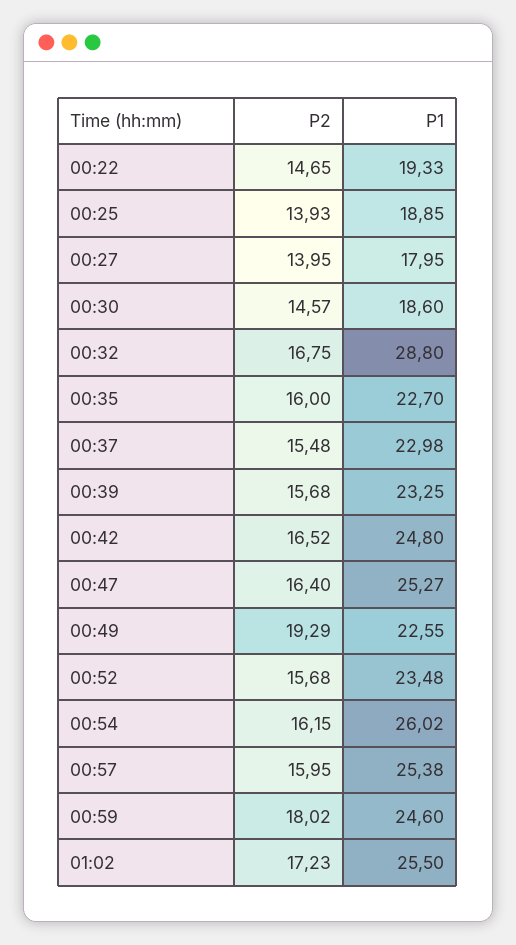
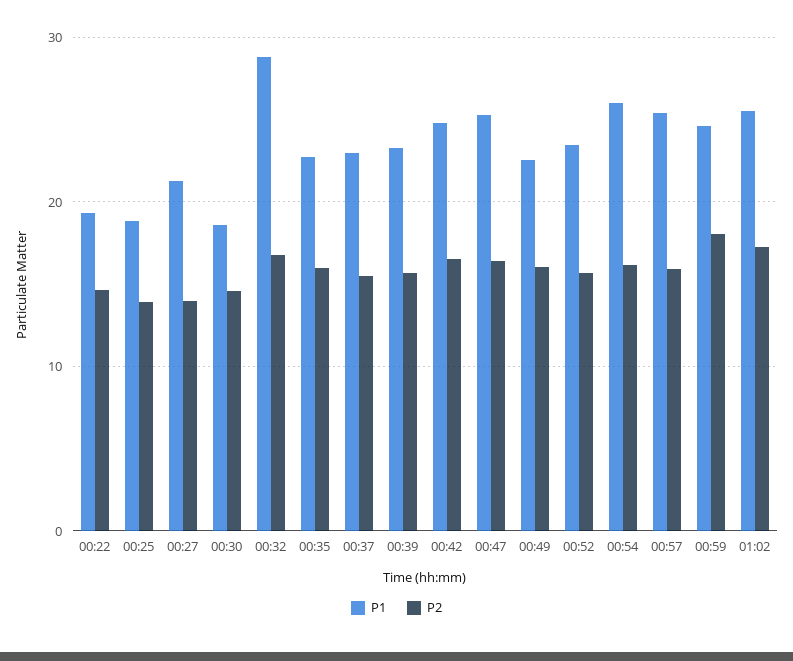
  {
    "P2": {
      "00:22": 14.65,
      "00:25": 13.93,
      "00:27": 13.95,
      "00:30": 14.57,
      "00:32": 16.75,
      "00:35": 16,
      "00:37": 15.48,
      "00:39": 15.68,
      "00:42": 16.52,
      "00:47": 16.4,
-     "00:49": 19.29,
+     "00:49": 16,
      "00:52": 15.68,
      "00:54": 16.15,
      "00:57": 15.95,
      "00:59": 18.02,
      "01:02": 17.23
    },
    "P1": {
      "00:22": 19.33,
      "00:25": 18.85,
-     "00:27": 17.95,
+     "00:27": 21,
      "00:30": 18.6,
      "00:32": 28.8,
      "00:35": 22.7,
      "00:37": 22.98,
      "00:39": 23.25,
      "00:42": 24.8,
      "00:47": 25.27,
      "00:49": 22.55,
      "00:52": 23.48,
      "00:54": 26.02,
      "00:57": 25.38,
      "00:59": 24.6,
      "01:02": 25.5
    }
  }

